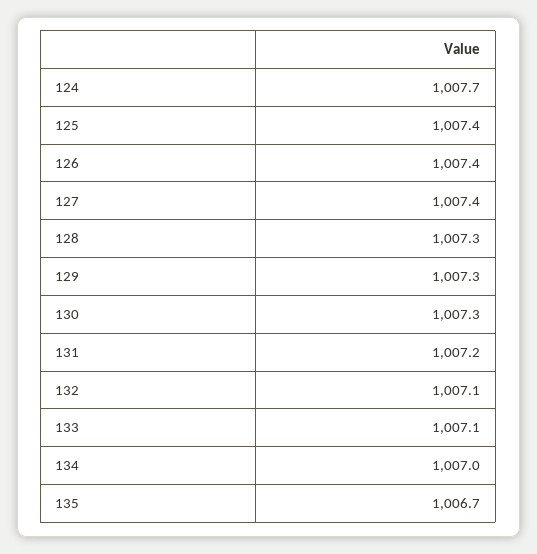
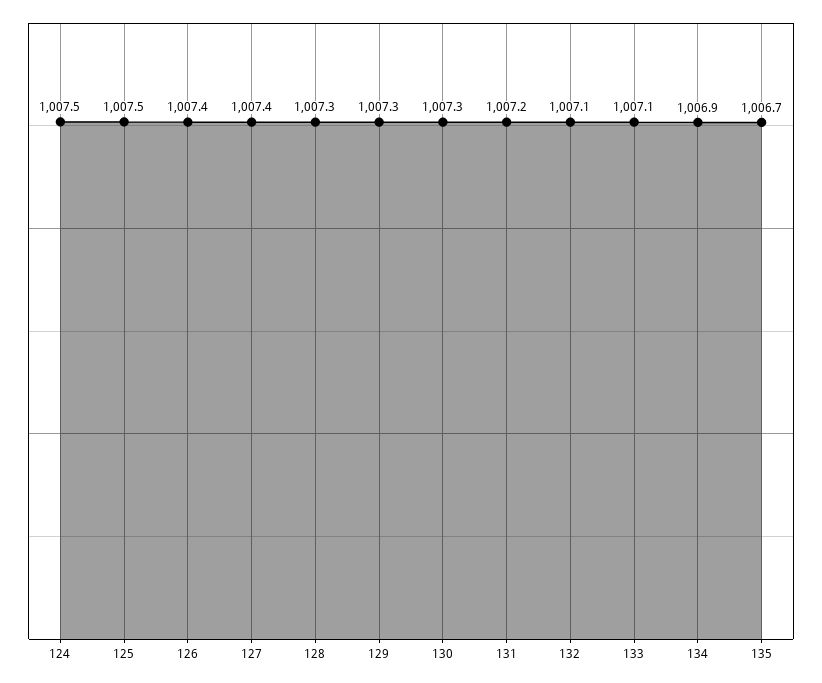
  {
-   "124": 1007.7,
+   "124": 1007.5,
-   "125": 1007.4,
+   "125": 1007.5,
    "126": 1007.4,
    "127": 1007.4,
    "128": 1007.3,
    "129": 1007.3,
    "130": 1007.3,
    "131": 1007.2,
    "132": 1007.1,
    "133": 1007.1,
-   "134": 1007,
+   "134": 1006.9,
    "135": 1006.7
  }

